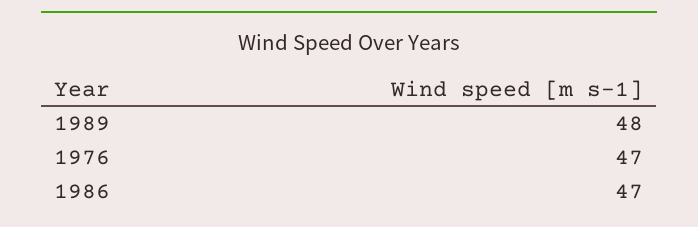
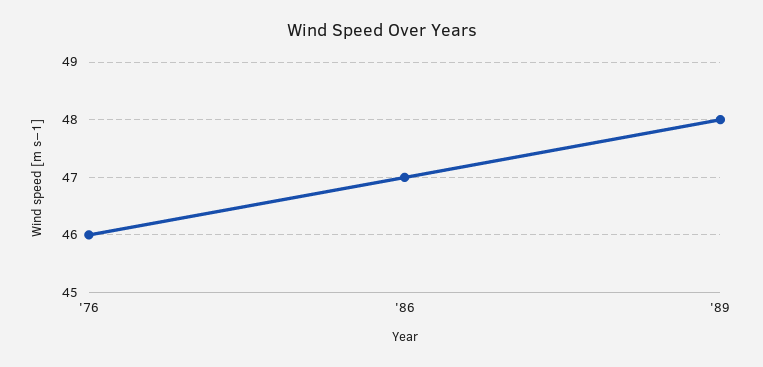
  {
    "1989": 48,
-   "1976": 47,
+   "1976": 46,
    "1986": 47
  }

